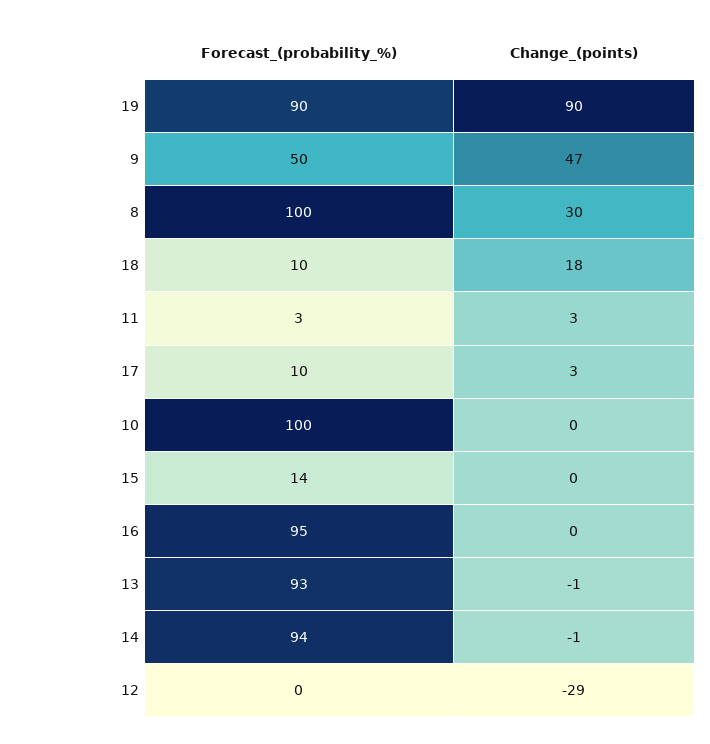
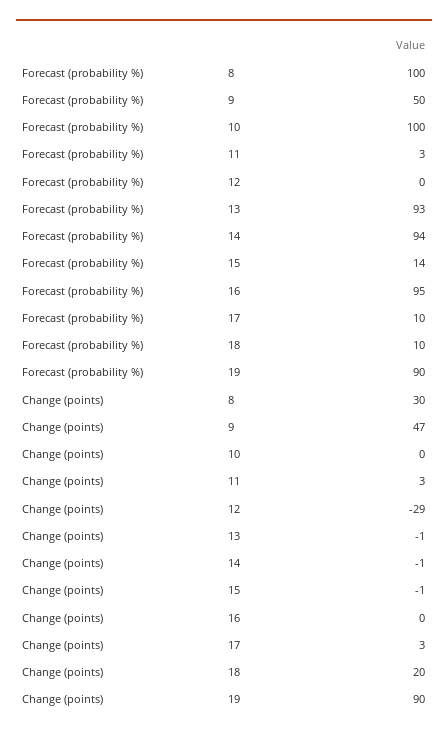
  {
    "Forecast_(probability_%)": {
      "19": 90,
      "9": 50,
      "8": 100,
      "18": 10,
      "11": 3,
      "17": 10,
      "10": 100,
      "15": 14,
      "16": 95,
      "13": 93,
      "14": 94,
      "12": 0
    },
    "Change_(points)": {
      "19": 90,
      "9": 47,
      "8": 30,
-     "18": 18,
+     "18": 20,
      "11": 3,
      "17": 3,
      "10": 0,
-     "15": 0,
+     "15": -1,
      "16": 0,
      "13": -1,
      "14": -1,
      "12": -29
    }
  }

